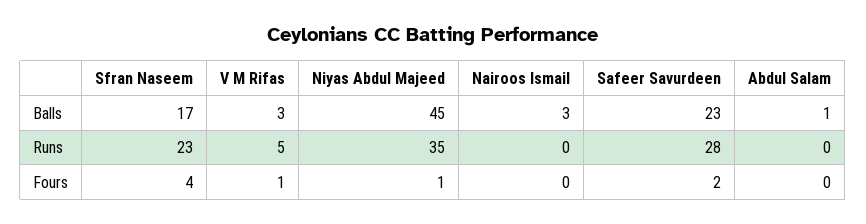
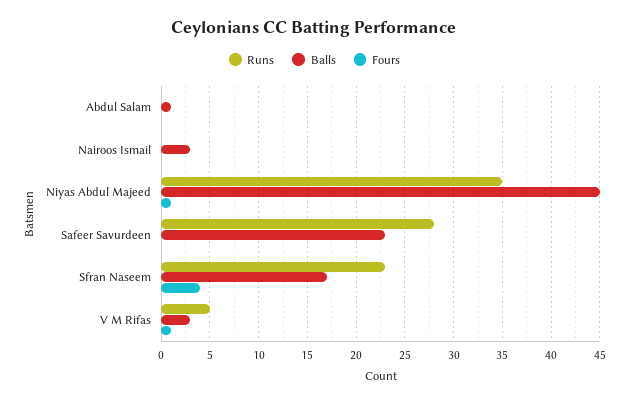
  {
    "Balls": {
      "Sfran Naseem": 17,
      "V M Rifas": 3,
      "Niyas Abdul Majeed": 45,
      "Nairoos Ismail": 3,
      "Safeer Savurdeen": 23,
      "Abdul Salam": 1
    },
    "Runs": {
      "Sfran Naseem": 23,
      "V M Rifas": 5,
      "Niyas Abdul Majeed": 35,
      "Nairoos Ismail": 0,
      "Safeer Savurdeen": 28,
      "Abdul Salam": 0
    },
    "Fours": {
      "Sfran Naseem": 4,
      "V M Rifas": 1,
      "Niyas Abdul Majeed": 1,
      "Nairoos Ismail": 0,
-     "Safeer Savurdeen": 2,
+     "Safeer Savurdeen": 0,
      "Abdul Salam": 0
    }
  }

